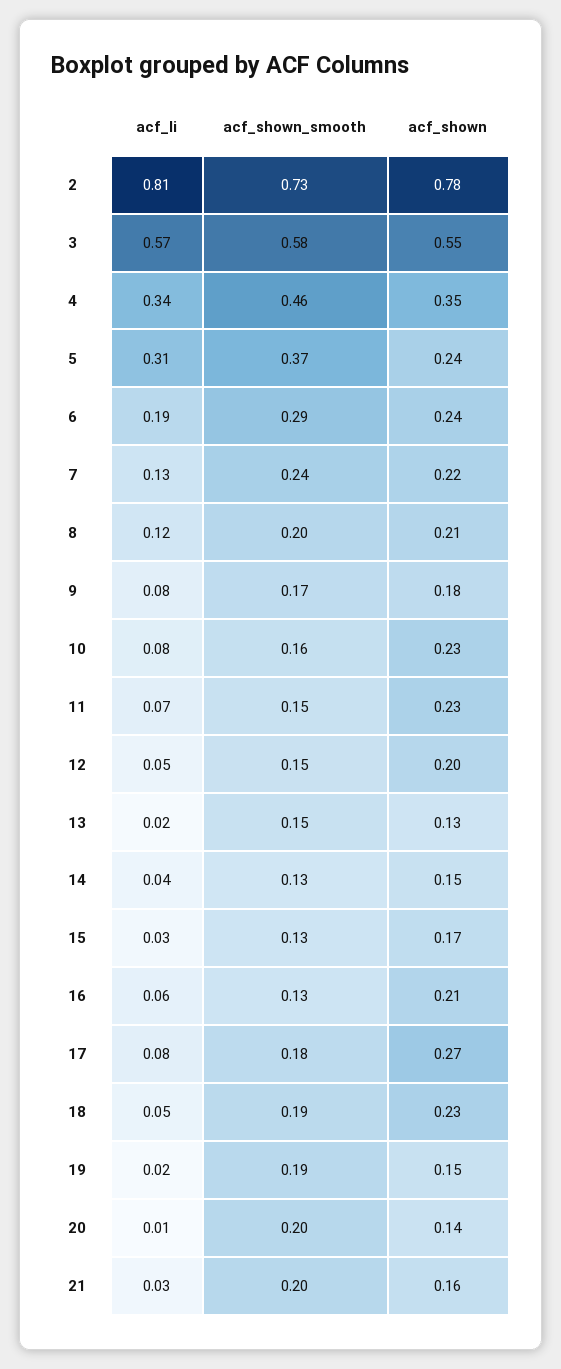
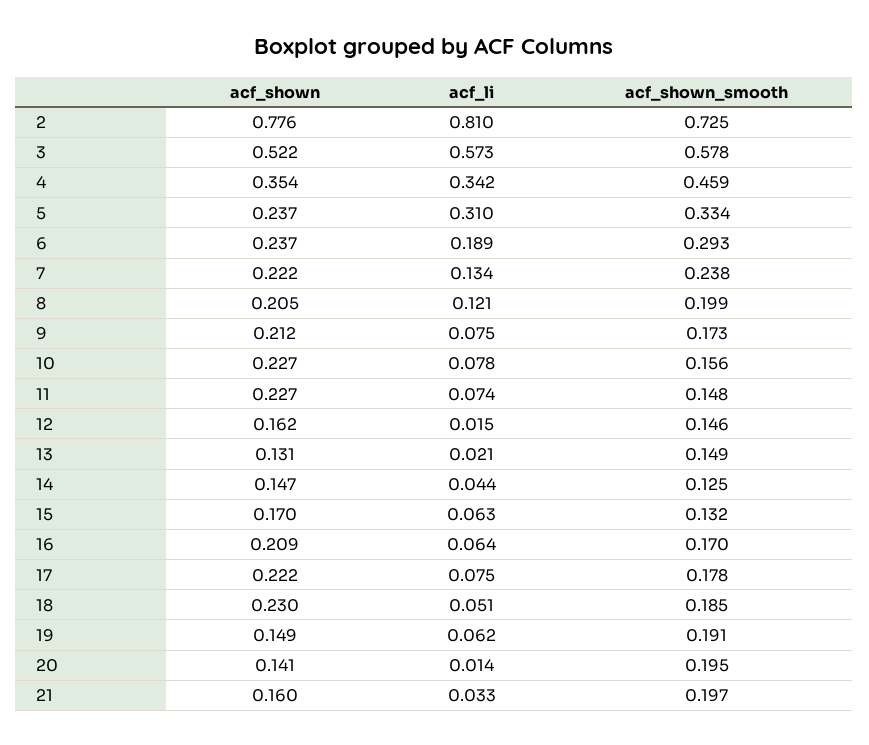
  {
    "acf_li": {
      "2": 0.81,
      "3": 0.573,
      "4": 0.342,
      "5": 0.31,
      "6": 0.189,
      "7": 0.134,
      "8": 0.121,
      "9": 0.075,
      "10": 0.078,
      "11": 0.074,
-     "12": 0.05,
+     "12": 0.015,
      "13": 0.021,
      "14": 0.044,
-     "15": 0.03,
+     "15": 0.063,
      "16": 0.064,
      "17": 0.075,
      "18": 0.051,
-     "19": 0.02,
+     "19": 0.062,
      "20": 0.014,
      "21": 0.033
    },
    "acf_shown_smooth": {
      "2": 0.725,
      "3": 0.578,
      "4": 0.459,
-     "5": 0.37,
+     "5": 0.334,
      "6": 0.293,
      "7": 0.238,
      "8": 0.199,
      "9": 0.173,
      "10": 0.156,
      "11": 0.148,
      "12": 0.146,
      "13": 0.149,
      "14": 0.125,
      "15": 0.132,
-     "16": 0.13,
+     "16": 0.17,
      "17": 0.178,
      "18": 0.185,
      "19": 0.191,
      "20": 0.195,
      "21": 0.197
    },
    "acf_shown": {
      "2": 0.776,
-     "3": 0.55,
+     "3": 0.522,
      "4": 0.354,
      "5": 0.237,
      "6": 0.237,
      "7": 0.222,
      "8": 0.205,
-     "9": 0.18,
+     "9": 0.212,
      "10": 0.227,
      "11": 0.227,
-     "12": 0.2,
+     "12": 0.162,
      "13": 0.131,
      "14": 0.147,
      "15": 0.17,
      "16": 0.209,
-     "17": 0.27,
+     "17": 0.222,
      "18": 0.23,
      "19": 0.149,
      "20": 0.141,
      "21": 0.16
    }
  }

